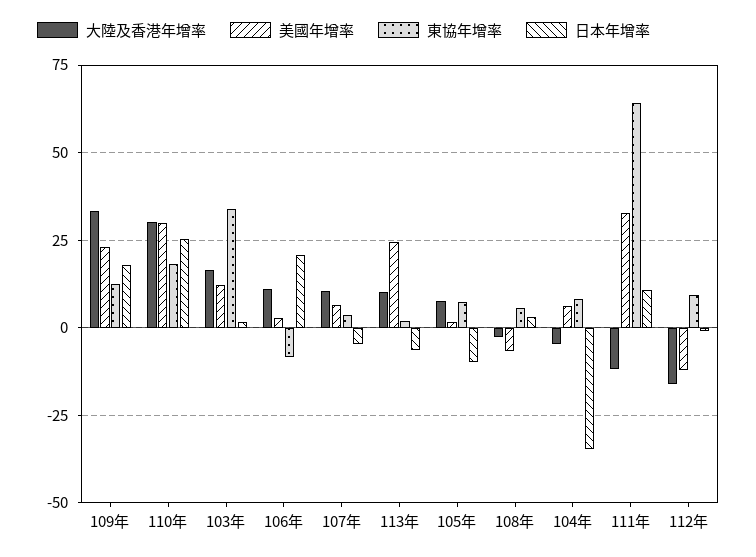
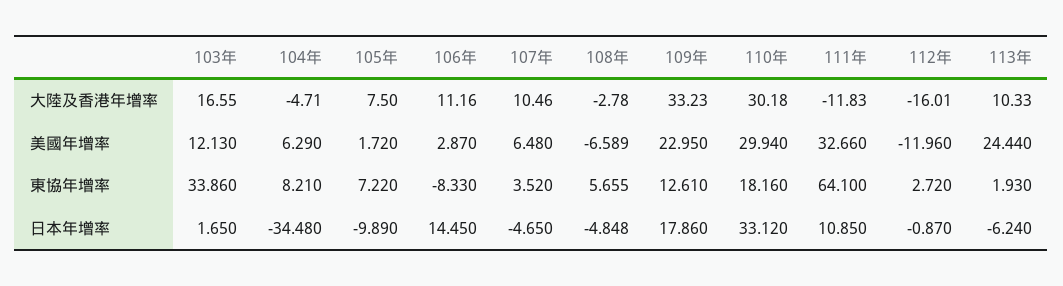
  {
    "大陸及香港年增率": {
      "109年": 33.23,
      "110年": 30.18,
      "103年": 16.55,
      "106年": 11.16,
      "107年": 10.46,
      "113年": 10.33,
      "105年": 7.5,
      "108年": -2.78,
      "104年": -4.71,
      "111年": -11.83,
      "112年": -16.01
    },
    "美國年增率": {
      "109年": 22.95,
      "110年": 29.94,
      "103年": 12.13,
      "106年": 2.87,
      "107年": 6.48,
      "113年": 24.44,
      "105年": 1.72,
      "108年": -6.589,
      "104年": 6.29,
      "111年": 32.66,
      "112年": -11.96
    },
    "東協年增率": {
      "109年": 12.61,
      "110年": 18.16,
      "103年": 33.86,
      "106年": -8.33,
      "107年": 3.52,
      "113年": 1.93,
      "105年": 7.22,
      "108年": 5.655,
      "104年": 8.21,
      "111年": 64.1,
-     "112年": 10
+     "112年": 2.72
    },
    "日本年增率": {
      "109年": 17.86,
-     "110年": 25,
+     "110年": 33.12,
      "103年": 1.65,
-     "106年": 20,
+     "106年": 14.45,
      "107年": -4.65,
      "113年": -6.24,
      "105年": -9.89,
-     "108年": 2.5,
+     "108年": -4.848,
      "104年": -34.48,
      "111年": 10.85,
      "112年": -0.87
    }
  }

